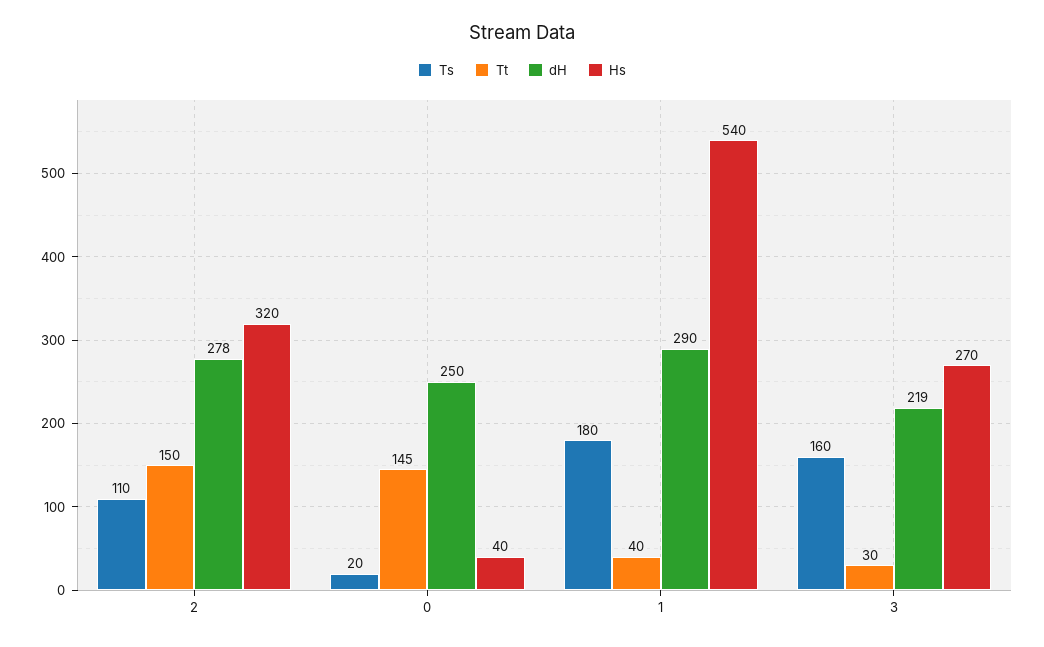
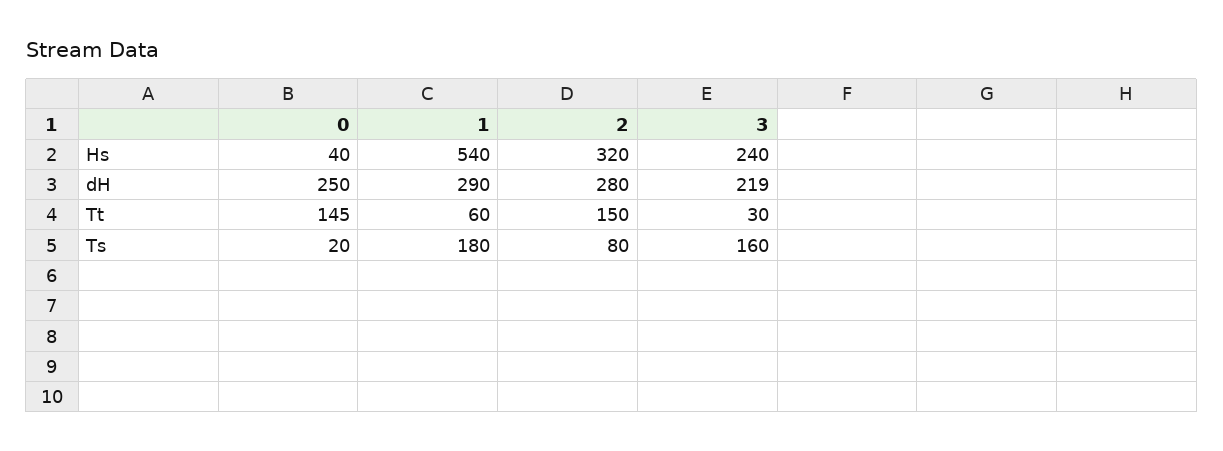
  {
    "Ts": {
-     "2": 110,
+     "2": 80,
      "0": 20,
      "1": 180,
      "3": 160
    },
    "Tt": {
      "2": 150,
      "0": 145,
-     "1": 40,
+     "1": 60,
      "3": 30
    },
    "dH": {
-     "2": 278,
+     "2": 280,
      "0": 250,
      "1": 290,
      "3": 219
    },
    "Hs": {
      "2": 320,
      "0": 40,
      "1": 540,
-     "3": 270
+     "3": 240
    }
  }

